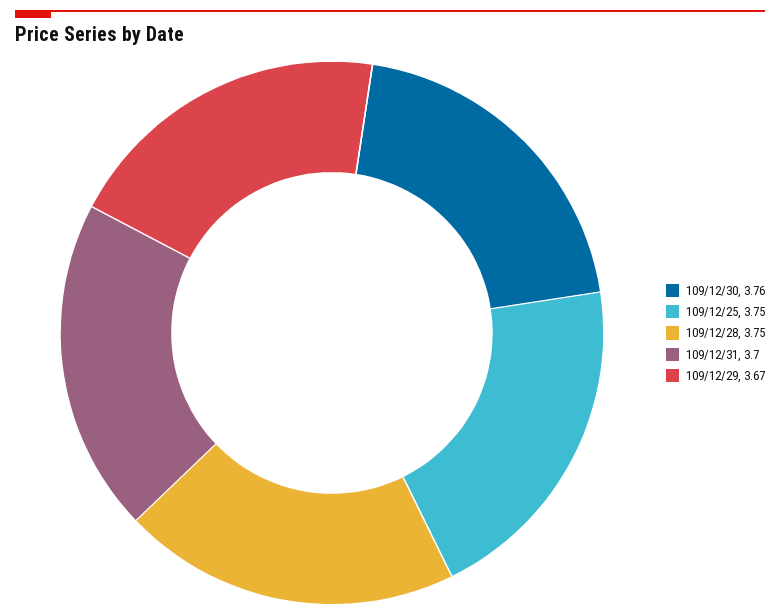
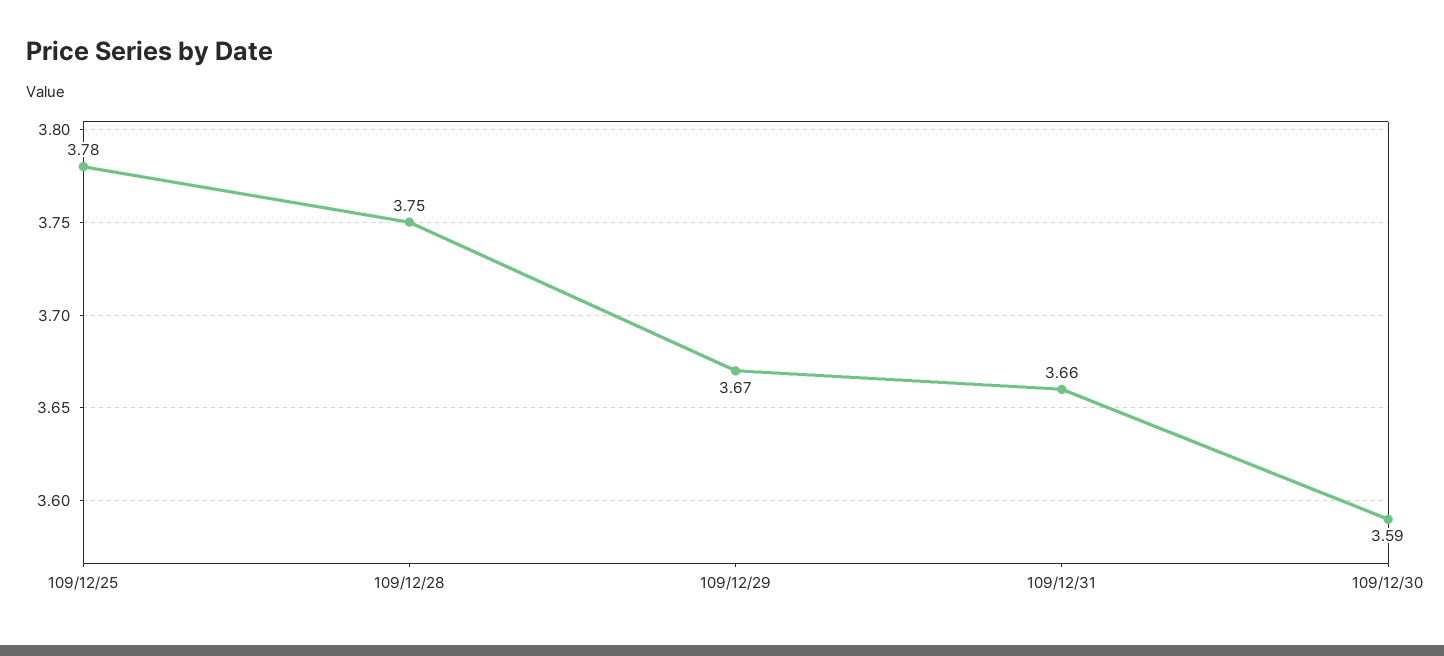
  {
-   "109/12/30": 3.76,
+   "109/12/30": 3.59,
-   "109/12/25": 3.75,
+   "109/12/25": 3.78,
    "109/12/28": 3.75,
-   "109/12/31": 3.7,
+   "109/12/31": 3.66,
    "109/12/29": 3.67
  }

